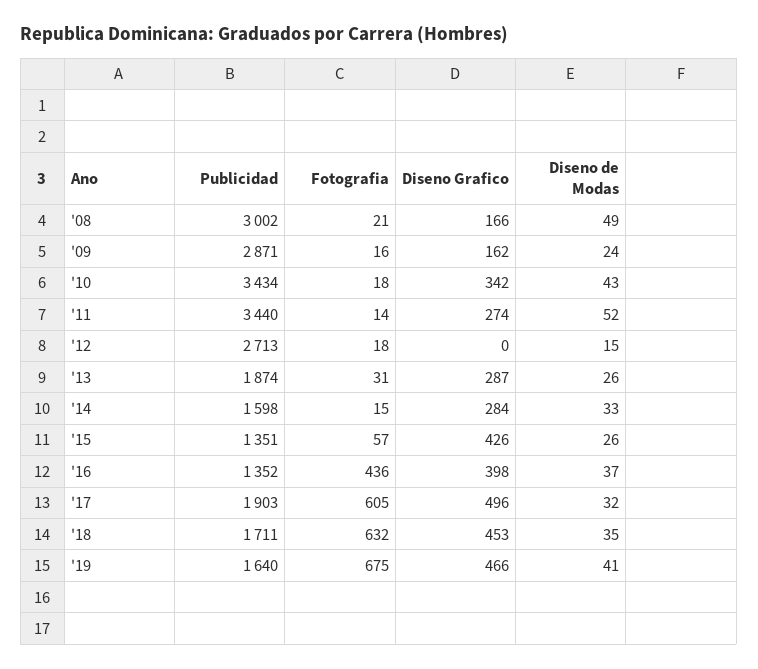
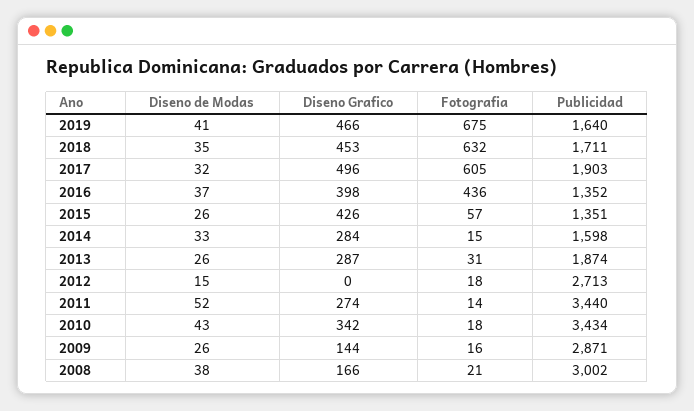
  {
    "Publicidad": {
      "'08": 3002,
      "'09": 2871,
      "'10": 3434,
      "'11": 3440,
      "'12": 2713,
      "'13": 1874,
      "'14": 1598,
      "'15": 1351,
      "'16": 1352,
      "'17": 1903,
      "'18": 1711,
      "'19": 1640
    },
    "Fotografia": {
      "'08": 21,
      "'09": 16,
      "'10": 18,
      "'11": 14,
      "'12": 18,
      "'13": 31,
      "'14": 15,
      "'15": 57,
      "'16": 436,
      "'17": 605,
      "'18": 632,
      "'19": 675
    },
    "Diseno Grafico": {
      "'08": 166,
-     "'09": 162,
+     "'09": 144,
      "'10": 342,
      "'11": 274,
      "'12": 0,
      "'13": 287,
      "'14": 284,
      "'15": 426,
      "'16": 398,
      "'17": 496,
      "'18": 453,
      "'19": 466
    },
    "Diseno de Modas": {
-     "'08": 49,
+     "'08": 38,
-     "'09": 24,
+     "'09": 26,
      "'10": 43,
      "'11": 52,
      "'12": 15,
      "'13": 26,
      "'14": 33,
      "'15": 26,
      "'16": 37,
      "'17": 32,
      "'18": 35,
      "'19": 41
    }
  }

